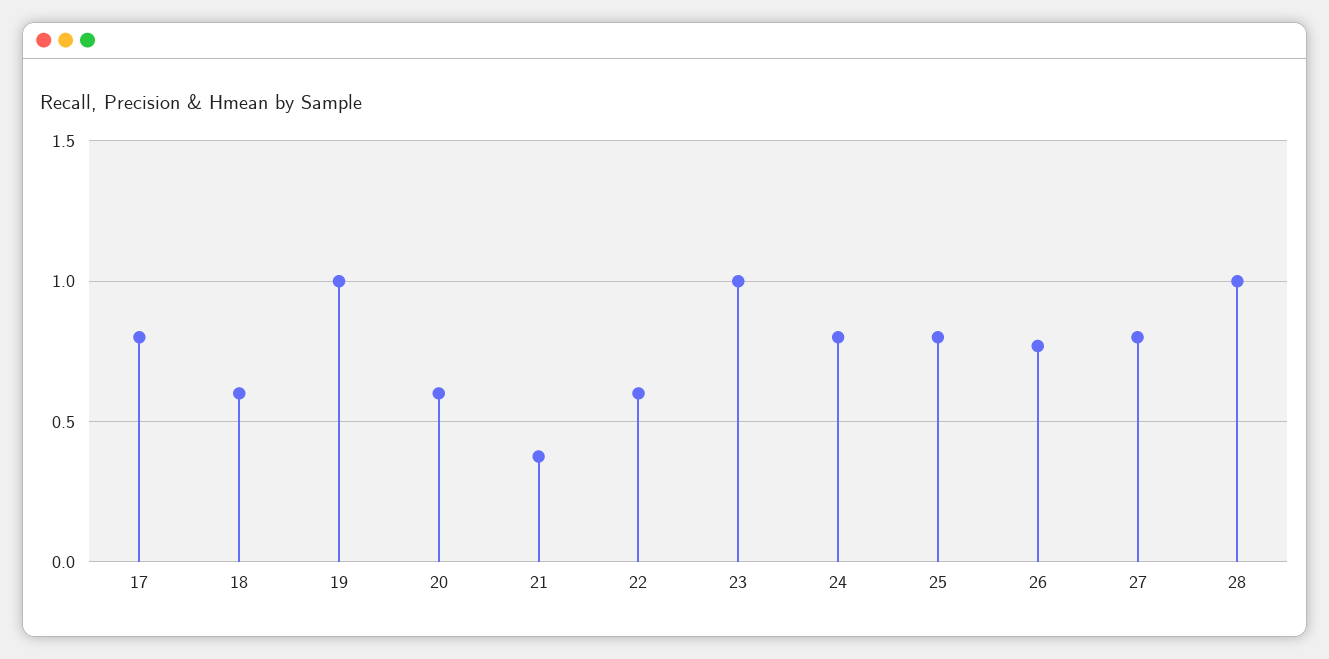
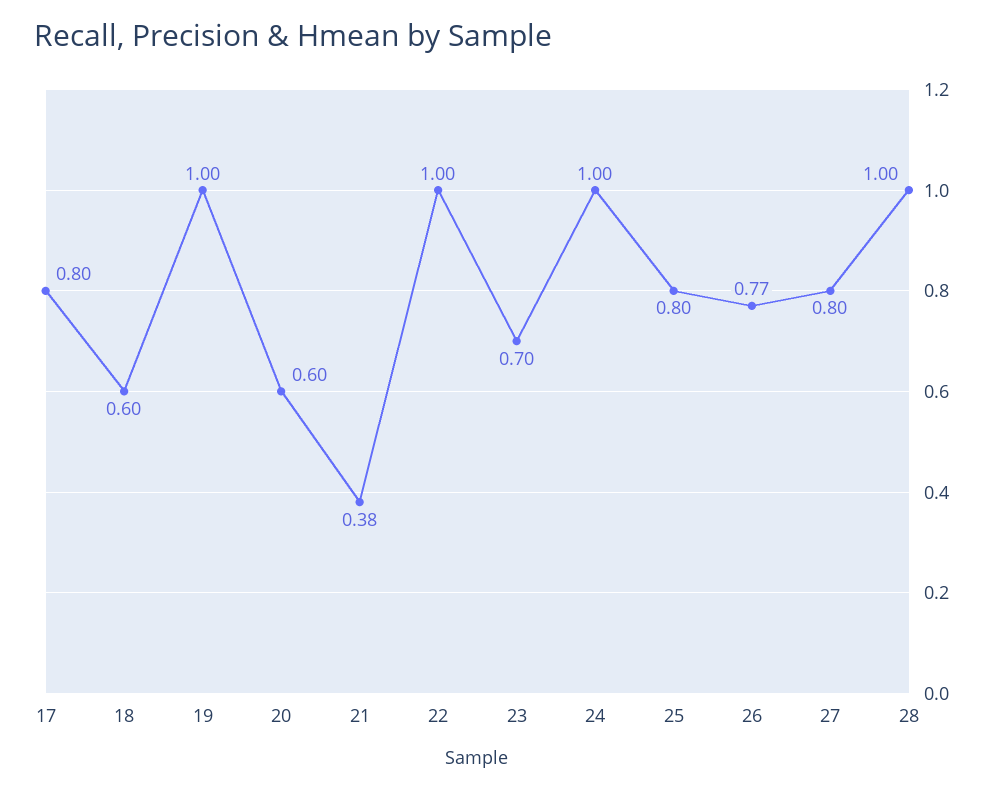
  {
    "17": 0.8,
    "18": 0.6,
    "19": 1,
    "20": 0.6,
    "21": 0.38,
-   "22": 0.6,
+   "22": 1,
-   "23": 1,
+   "23": 0.7,
-   "24": 0.8,
+   "24": 1,
    "25": 0.8,
    "26": 0.77,
    "27": 0.8,
    "28": 1
  }

